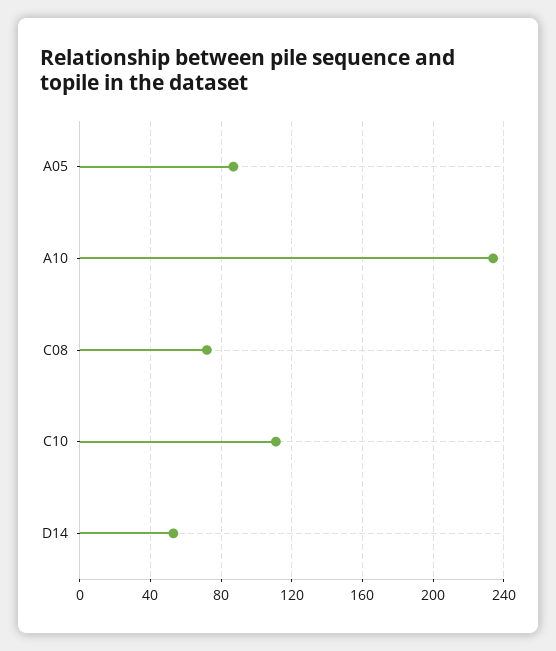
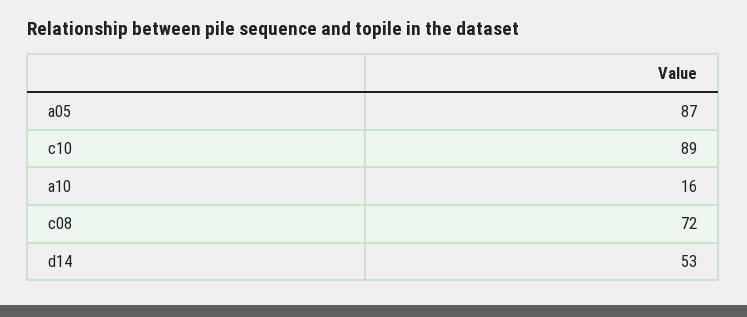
  {
    "A05": 87,
-   "A10": 235,
+   "A10": 16,
    "C08": 72,
-   "C10": 110,
+   "C10": 89,
    "D14": 53
  }

